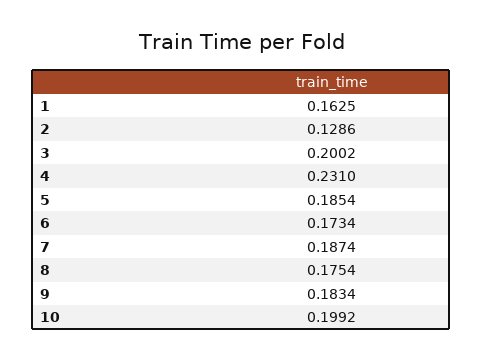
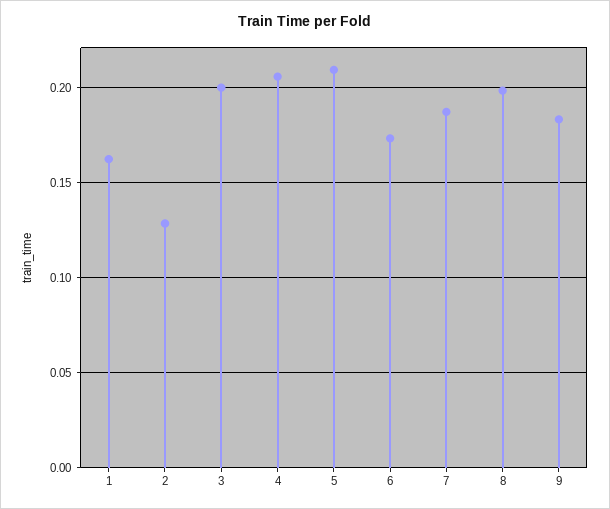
  {
    "1": 0.1625,
    "2": 0.1286,
    "3": 0.2002,
-   "4": 0.231,
+   "4": 0.205,
-   "5": 0.1854,
+   "5": 0.21,
    "6": 0.1734,
    "7": 0.1874,
-   "8": 0.1754,
+   "8": 0.2,
-   "9": 0.1834,
+   "9": 0.1834
-   "10": 0.1992
  }

